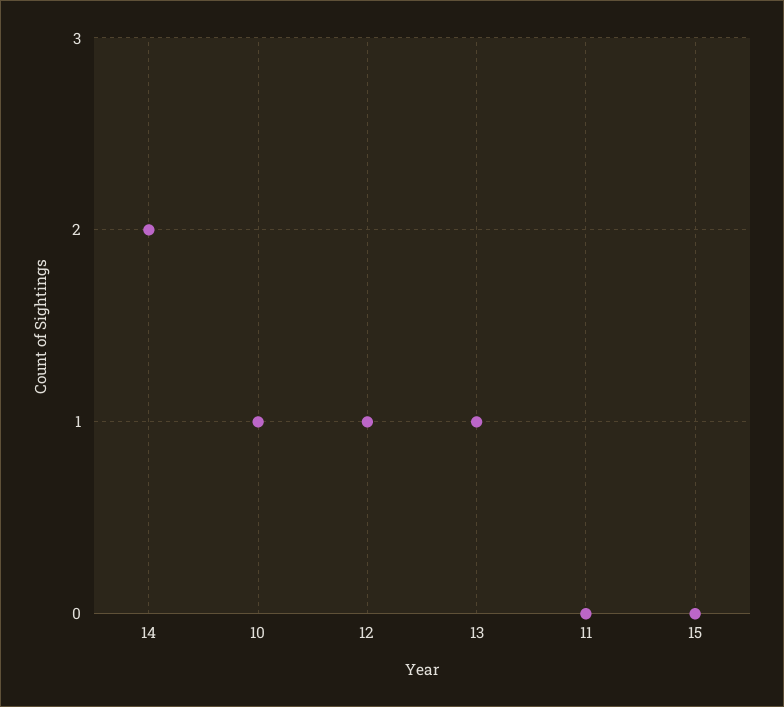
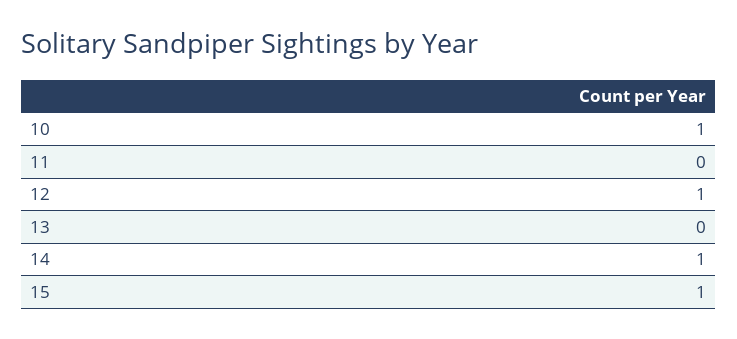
  {
-   "14": 2,
+   "14": 1,
    "10": 1,
    "12": 1,
-   "13": 1,
+   "13": 0,
    "11": 0,
-   "15": 0
+   "15": 1
  }

